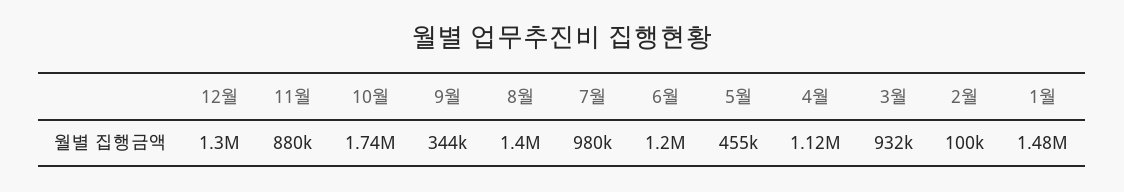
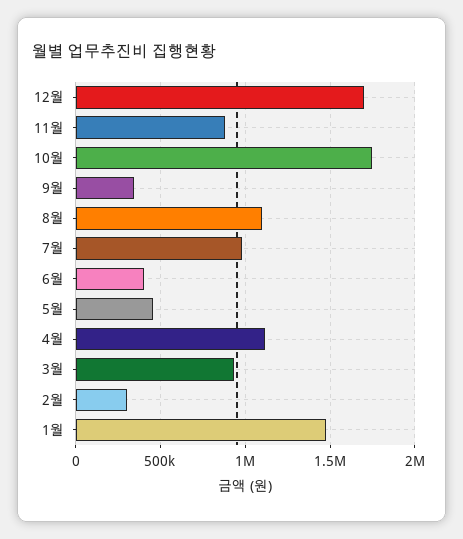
  {
-   "12월": 1300000,
+   "12월": 1700000,
    "11월": 880000,
    "10월": 1740000,
    "9월": 344000,
-   "8월": 1400000,
+   "8월": 1100000,
    "7월": 980000,
-   "6월": 1200000,
+   "6월": 400000,
    "5월": 455000,
    "4월": 1120000,
    "3월": 932000,
-   "2월": 100000,
+   "2월": 300000,
    "1월": 1480000
  }

